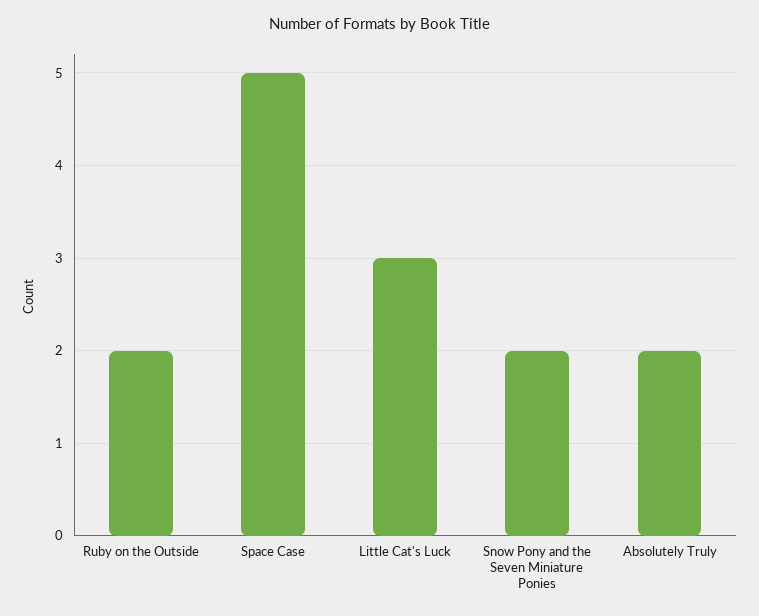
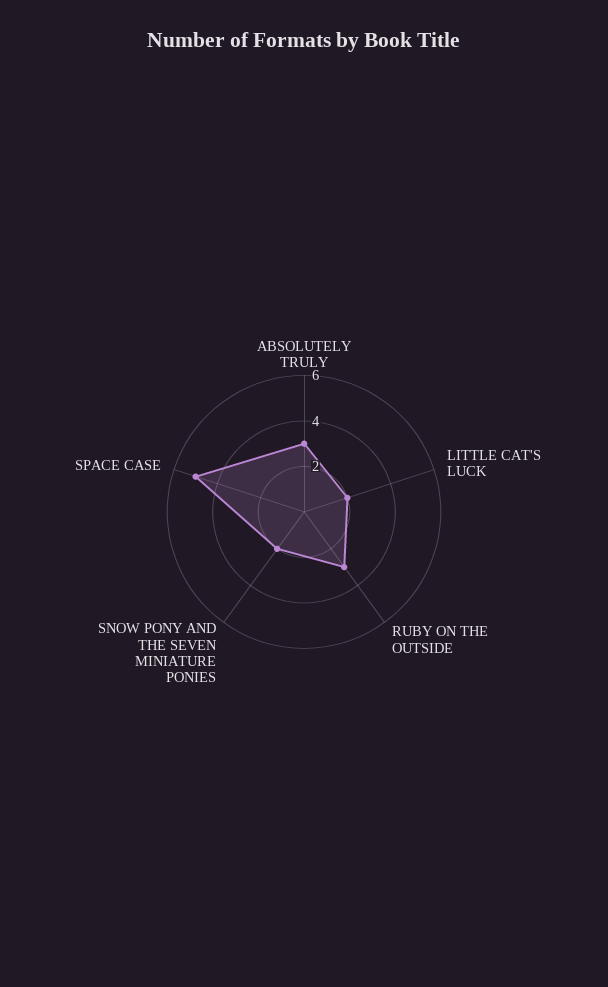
  {
-   "Ruby on the Outside": 2,
+   "Ruby on the Outside": 3,
    "Space Case": 5,
-   "Little Cat's Luck": 3,
+   "Little Cat's Luck": 2,
    "Snow Pony and the Seven Miniature Ponies": 2,
-   "Absolutely Truly": 2
+   "Absolutely Truly": 3
  }

